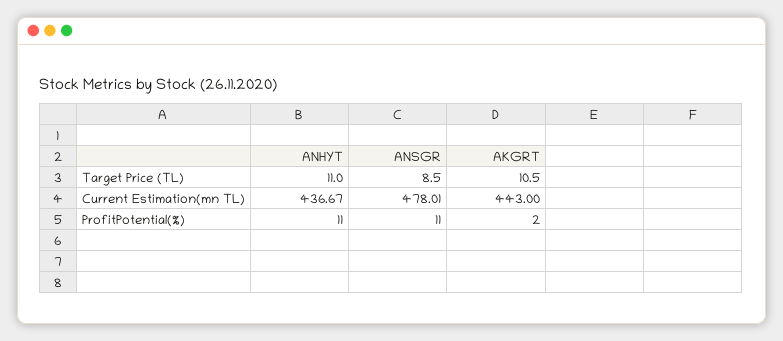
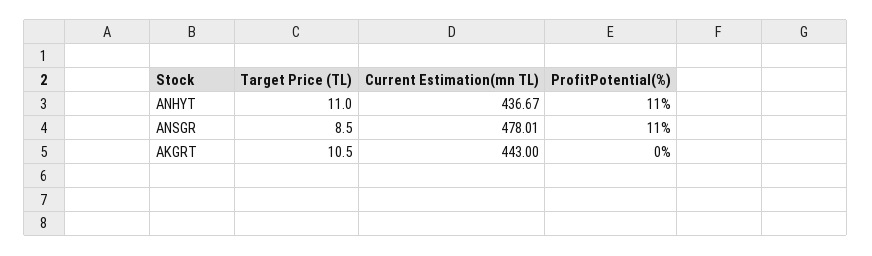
  {
    "ANHYT": {
      "Target Price (TL)": 11,
      "Current Estimation(mn TL)": 436.67,
      "ProfitPotential(%)": 11
    },
    "ANSGR": {
      "Target Price (TL)": 8.5,
      "Current Estimation(mn TL)": 478.01,
      "ProfitPotential(%)": 11
    },
    "AKGRT": {
      "Target Price (TL)": 10.5,
      "Current Estimation(mn TL)": 443,
-     "ProfitPotential(%)": 2
+     "ProfitPotential(%)": 0
    }
  }

